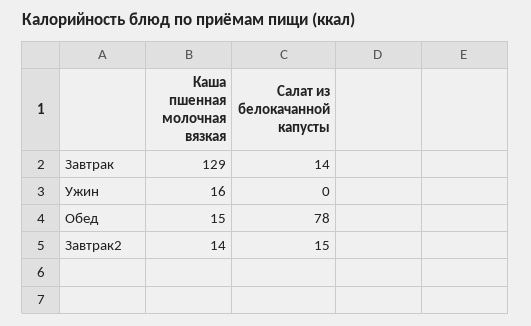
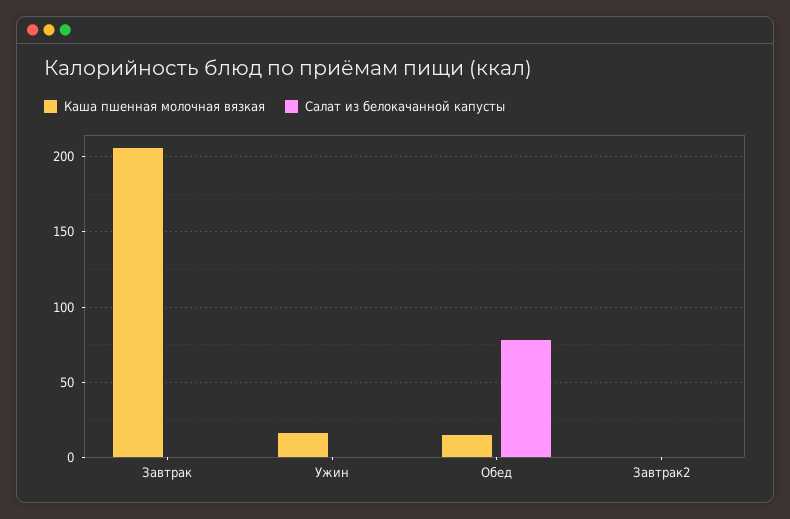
  {
    "Каша пшенная молочная вязкая": {
-     "Завтрак": 129,
+     "Завтрак": 205,
      "Ужин": 16,
      "Обед": 15,
-     "Завтрак2": 14
+     "Завтрак2": 0
    },
    "Салат из белокачанной капусты": {
-     "Завтрак": 14,
+     "Завтрак": 0,
      "Ужин": 0,
      "Обед": 78,
-     "Завтрак2": 15
+     "Завтрак2": 0
    }
  }

